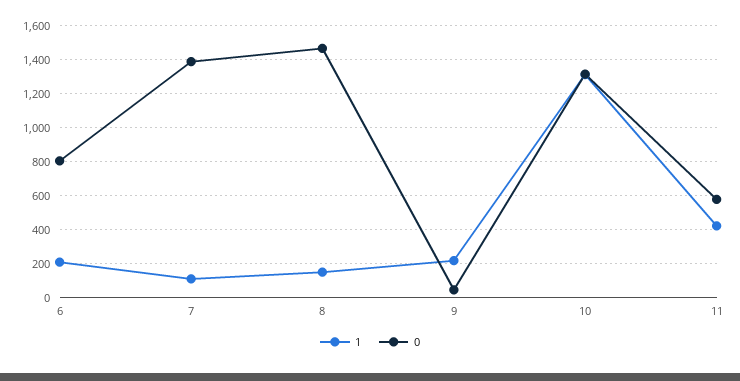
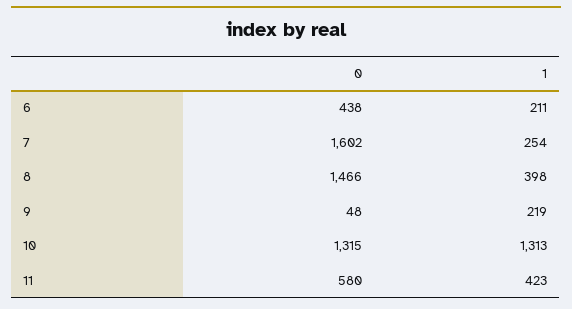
  {
    "1": {
      "6": 211,
-     "7": 100,
+     "7": 254,
-     "8": 150,
+     "8": 398,
      "9": 219,
      "10": 1313,
      "11": 423
    },
    "0": {
-     "6": 800,
+     "6": 438,
-     "7": 1400,
+     "7": 1602,
      "8": 1466,
      "9": 48,
      "10": 1315,
      "11": 580
    }
  }

